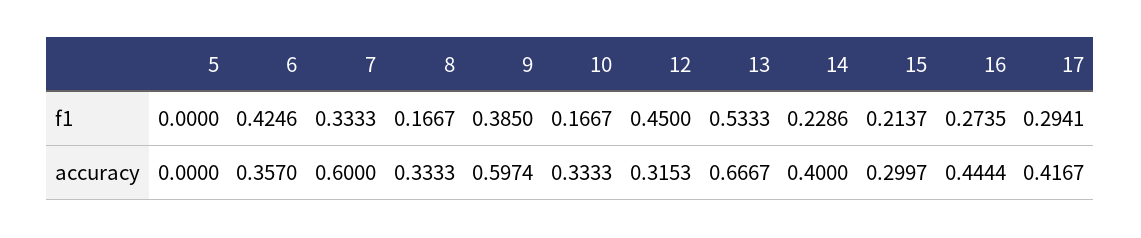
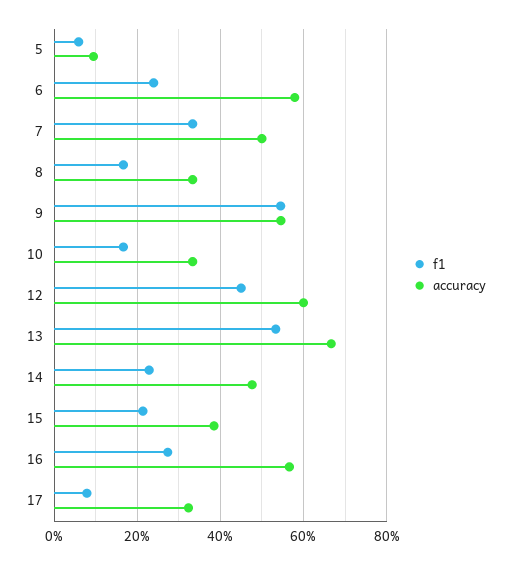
  {
    "f1": {
-     "5": 0,
+     "5": 0.06,
-     "6": 0.4246,
+     "6": 0.24,
      "7": 0.3333,
      "8": 0.1667,
-     "9": 0.385,
+     "9": 0.54,
      "10": 0.1667,
      "12": 0.45,
      "13": 0.5333,
      "14": 0.2286,
      "15": 0.2137,
      "16": 0.2735,
-     "17": 0.2941
+     "17": 0.08
    },
    "accuracy": {
-     "5": 0,
+     "5": 0.1,
-     "6": 0.357,
+     "6": 0.58,
-     "7": 0.6,
+     "7": 0.5,
      "8": 0.3333,
-     "9": 0.5974,
+     "9": 0.54,
      "10": 0.3333,
-     "12": 0.3153,
+     "12": 0.6,
      "13": 0.6667,
-     "14": 0.4,
+     "14": 0.48,
-     "15": 0.2997,
+     "15": 0.38,
-     "16": 0.4444,
+     "16": 0.56,
-     "17": 0.4167
+     "17": 0.32
    }
  }

